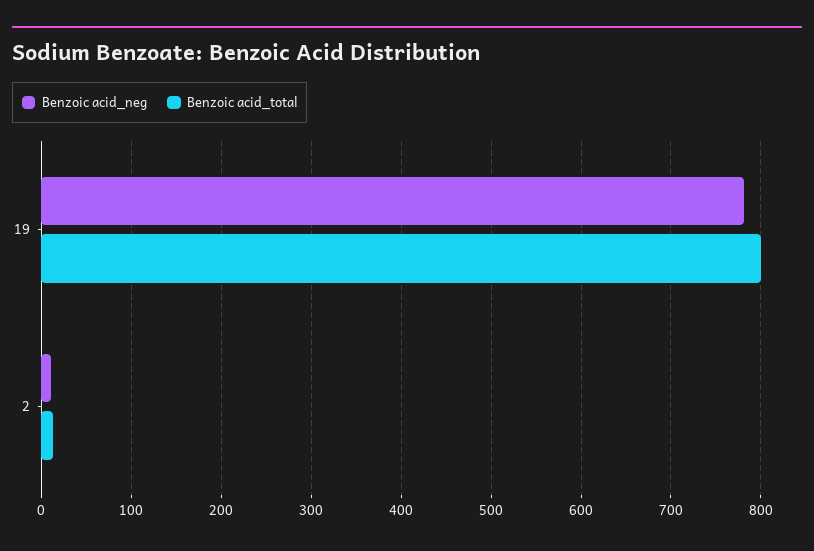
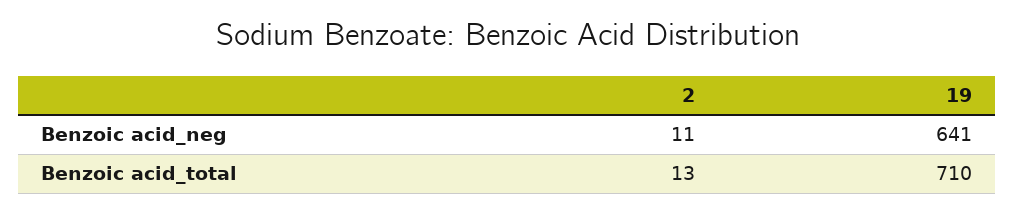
  {
    "Benzoic acid_neg": {
-     "19": 780,
+     "19": 641,
      "2": 11
    },
    "Benzoic acid_total": {
-     "19": 800,
+     "19": 710,
      "2": 13
    }
  }

